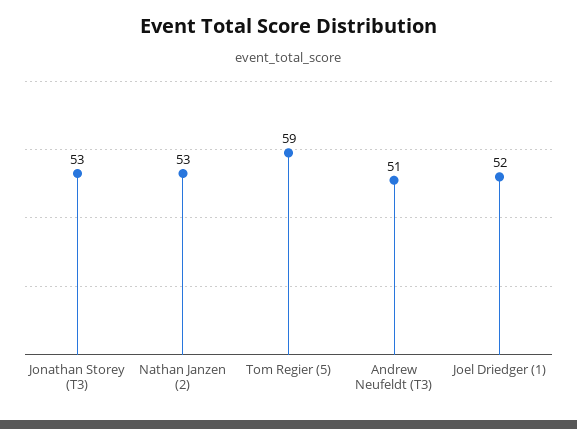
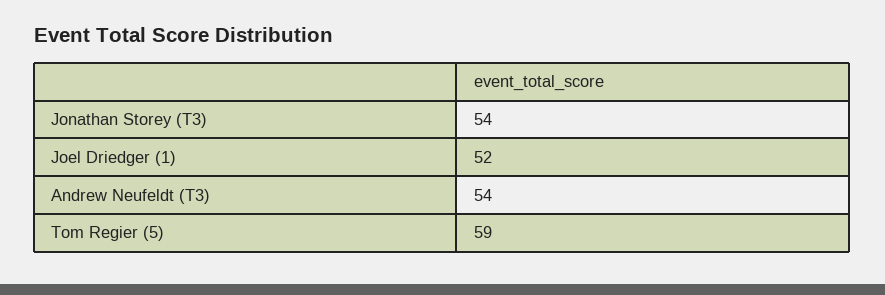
  {
-   "Jonathan Storey (T3)": 53,
+   "Jonathan Storey (T3)": 54,
-   "Nathan Janzen (2)": 53,
    "Tom Regier (5)": 59,
-   "Andrew Neufeldt (T3)": 51,
+   "Andrew Neufeldt (T3)": 54,
    "Joel Driedger (1)": 52
  }

